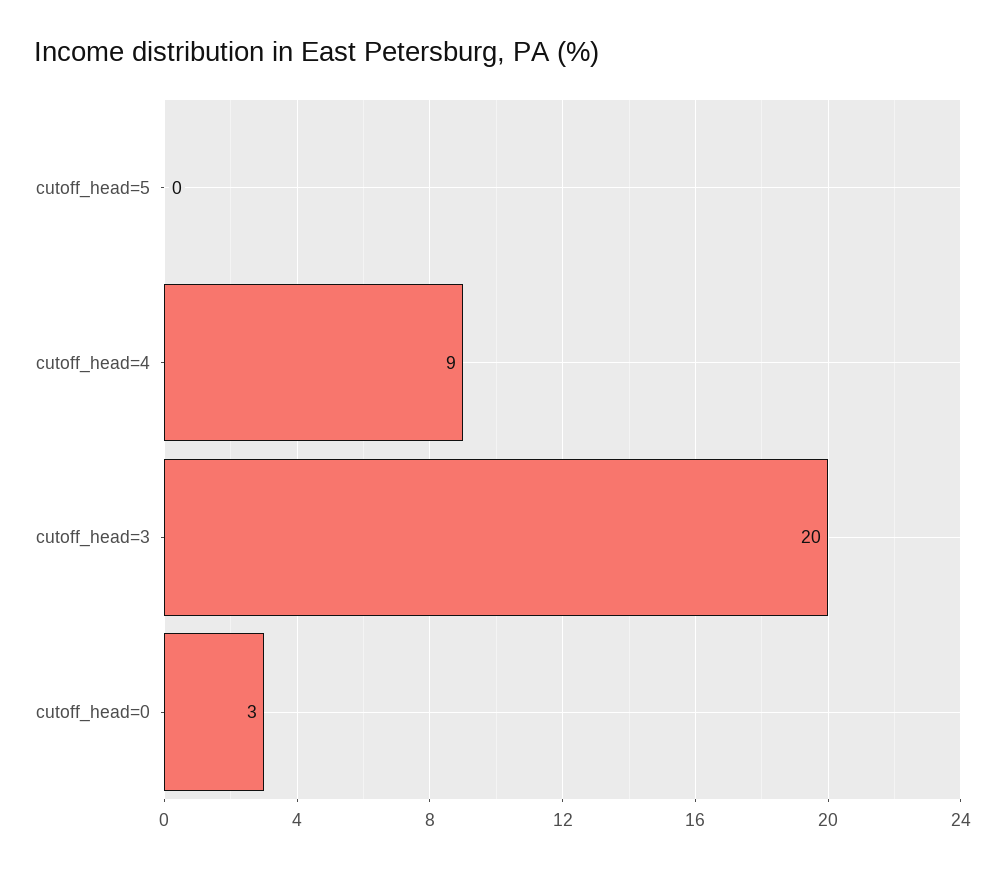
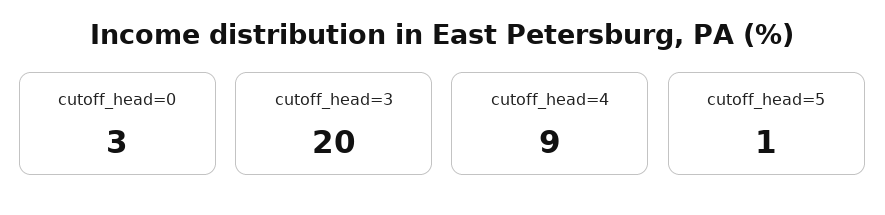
  {
-   "cutoff_head=5": 0,
+   "cutoff_head=5": 1,
    "cutoff_head=4": 9,
    "cutoff_head=3": 20,
    "cutoff_head=0": 3
  }

